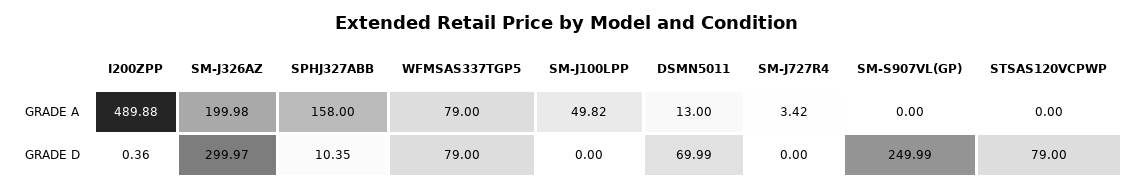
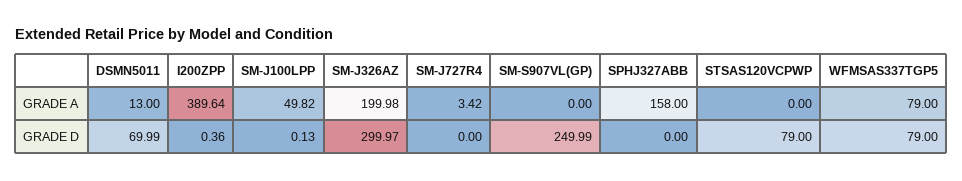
  {
    "I200ZPP": {
-     "GRADE A": 489.88,
+     "GRADE A": 389.64,
      "GRADE D": 0.36
    },
    "SM-J326AZ": {
      "GRADE A": 199.98,
      "GRADE D": 299.97
    },
    "SPHJ327ABB": {
      "GRADE A": 158,
-     "GRADE D": 10.35
+     "GRADE D": 0
    },
    "WFMSAS337TGP5": {
      "GRADE A": 79,
      "GRADE D": 79
    },
    "SM-J100LPP": {
      "GRADE A": 49.82,
-     "GRADE D": 0
+     "GRADE D": 0.13
    },
    "DSMN5011": {
      "GRADE A": 13,
      "GRADE D": 69.99
    },
    "SM-J727R4": {
      "GRADE A": 3.42,
      "GRADE D": 0
    },
    "SM-S907VL(GP)": {
      "GRADE A": 0,
      "GRADE D": 249.99
    },
    "STSAS120VCPWP": {
      "GRADE A": 0,
      "GRADE D": 79
    }
  }

